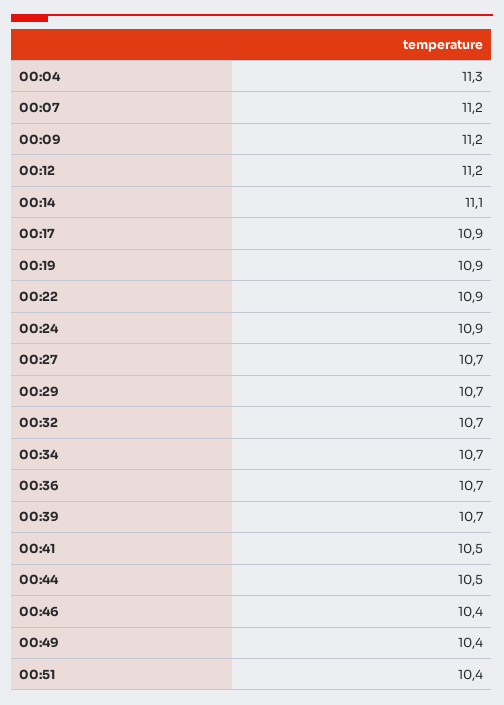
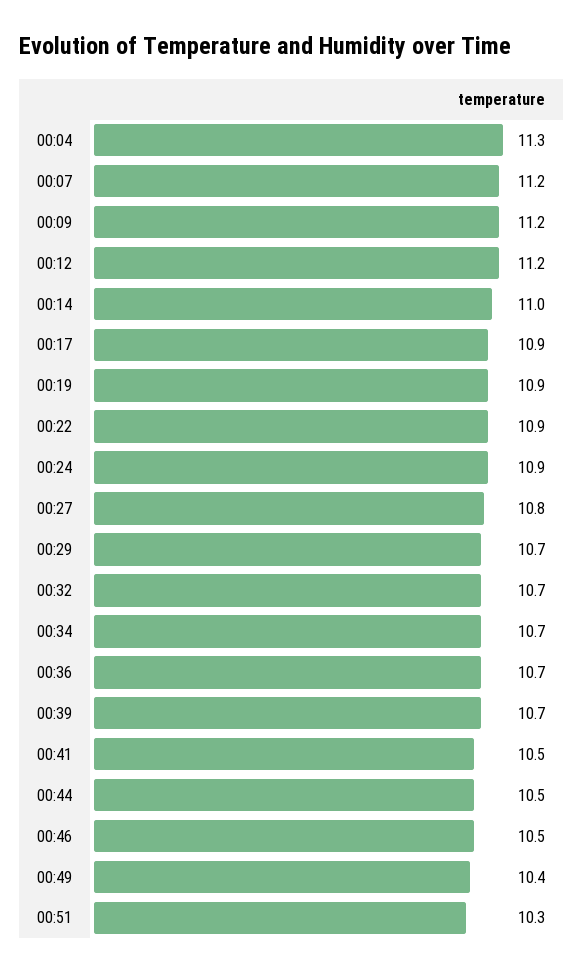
  {
    "00:04": 11.3,
    "00:07": 11.2,
    "00:09": 11.2,
    "00:12": 11.2,
-   "00:14": 11.1,
+   "00:14": 11,
    "00:17": 10.9,
    "00:19": 10.9,
    "00:22": 10.9,
    "00:24": 10.9,
-   "00:27": 10.7,
+   "00:27": 10.8,
    "00:29": 10.7,
    "00:32": 10.7,
    "00:34": 10.7,
    "00:36": 10.7,
    "00:39": 10.7,
    "00:41": 10.5,
    "00:44": 10.5,
-   "00:46": 10.4,
+   "00:46": 10.5,
    "00:49": 10.4,
-   "00:51": 10.4
+   "00:51": 10.3
  }

